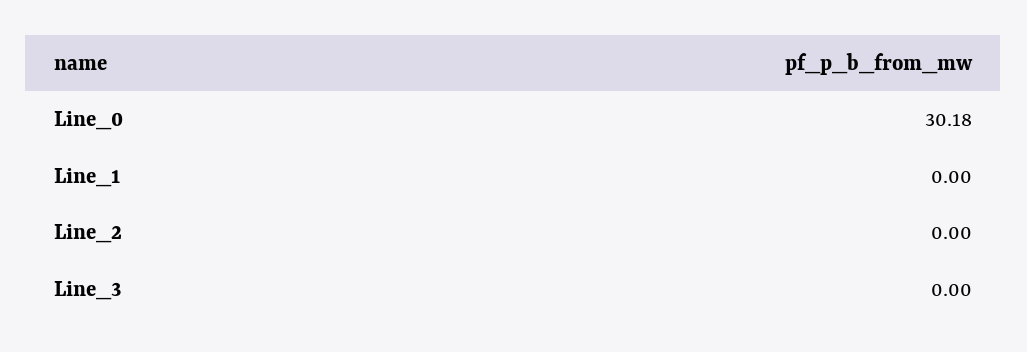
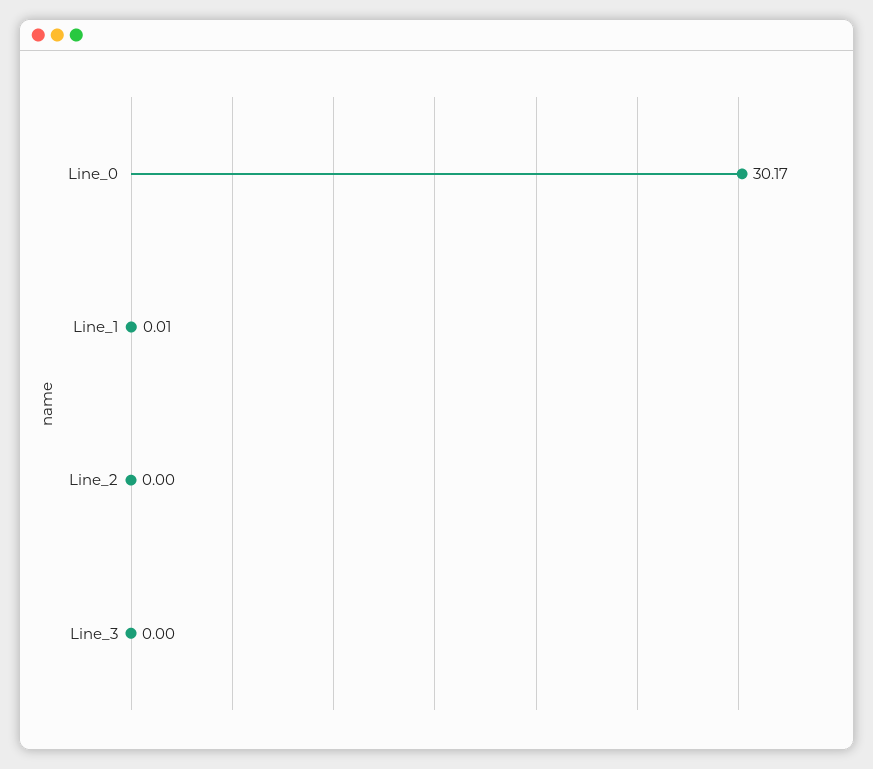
  {
-   "Line_0": 30.18,
+   "Line_0": 30.17,
-   "Line_1": 0,
+   "Line_1": 0.01,
    "Line_2": 0,
    "Line_3": 0
  }

